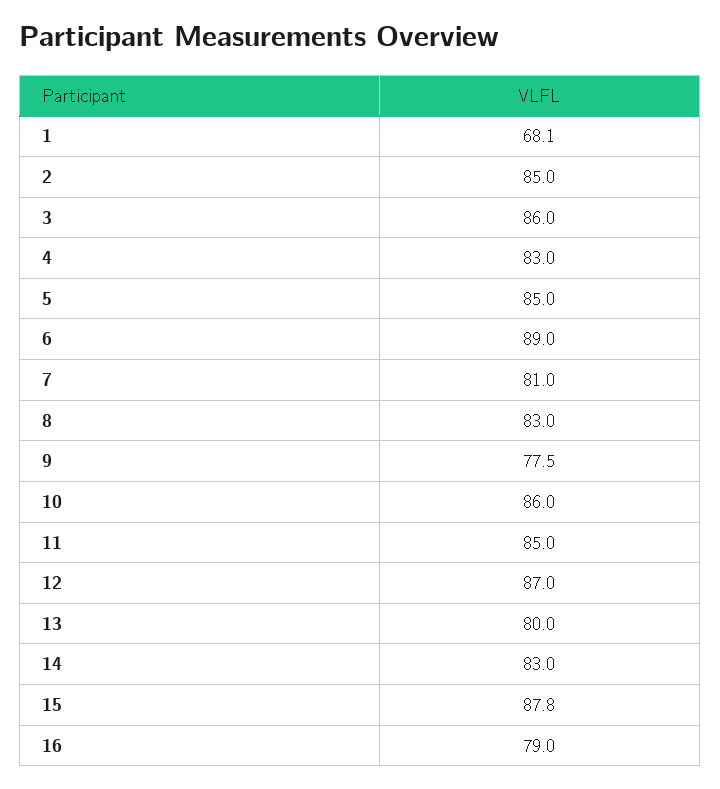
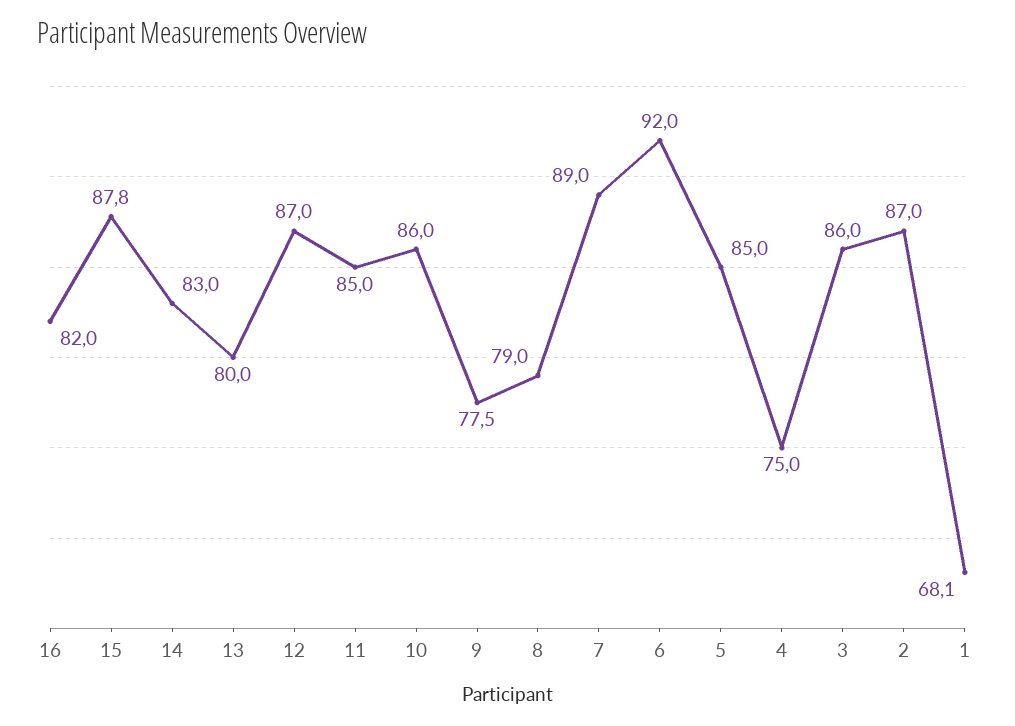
  {
    "1": 68.1,
-   "2": 85,
+   "2": 87,
    "3": 86,
-   "4": 83,
+   "4": 75,
    "5": 85,
-   "6": 89,
+   "6": 92,
-   "7": 81,
+   "7": 89,
-   "8": 83,
+   "8": 79,
    "9": 77.5,
    "10": 86,
    "11": 85,
    "12": 87,
    "13": 80,
    "14": 83,
    "15": 87.8,
-   "16": 79
+   "16": 82
  }

